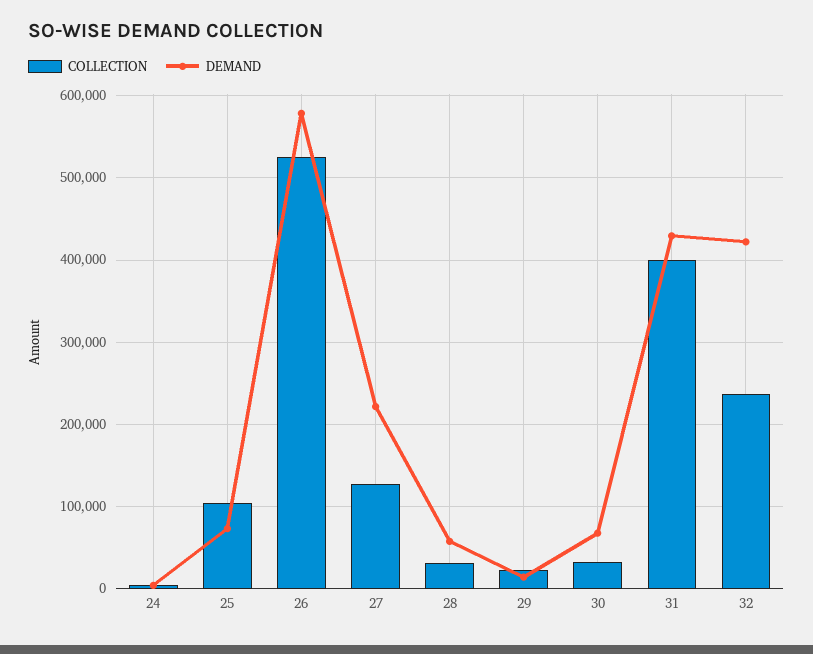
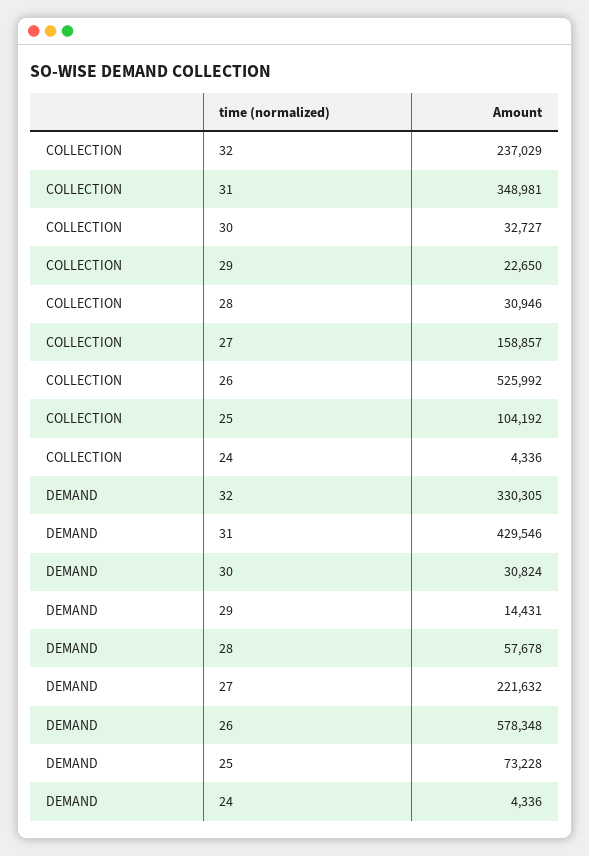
  {
    "COLLECTION": {
      "24": 4336,
      "25": 104192,
      "26": 525992,
-     "27": 130000,
+     "27": 158857,
      "28": 30946,
      "29": 22650,
      "30": 32727,
-     "31": 400000,
+     "31": 348981,
      "32": 237029
    },
    "DEMAND": {
      "24": 4336,
      "25": 73228,
      "26": 578348,
      "27": 221632,
      "28": 57678,
      "29": 14431,
-     "30": 70000,
+     "30": 30824,
      "31": 429546,
-     "32": 420000
+     "32": 330305
    }
  }

